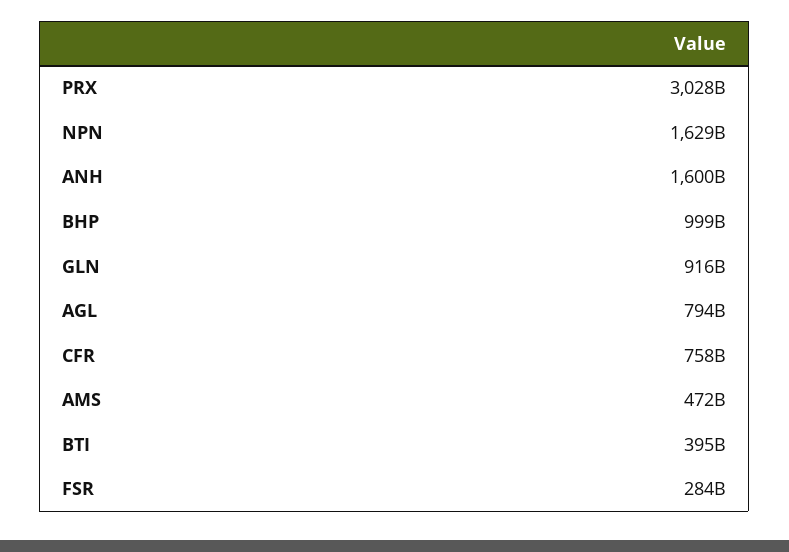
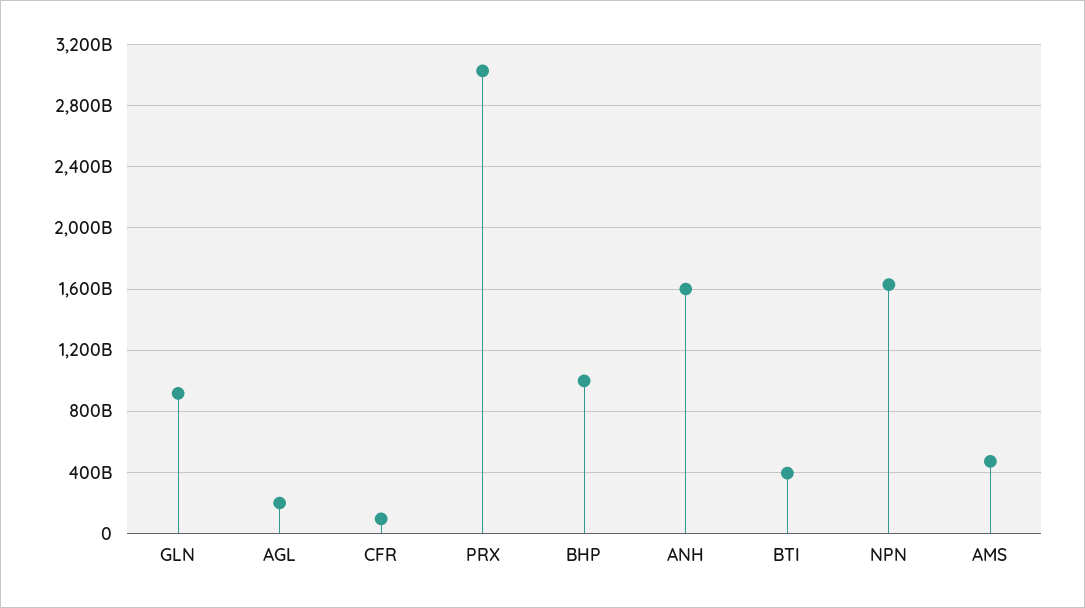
  {
    "PRX": 3028000000000,
    "NPN": 1629000000000,
    "ANH": 1600000000000,
    "BHP": 999000000000,
    "GLN": 916000000000,
-   "AGL": 794000000000,
+   "AGL": 200000000000,
-   "CFR": 758000000000,
+   "CFR": 100000000000,
    "AMS": 472000000000,
-   "BTI": 395000000000,
+   "BTI": 395000000000
-   "FSR": 284000000000
  }

